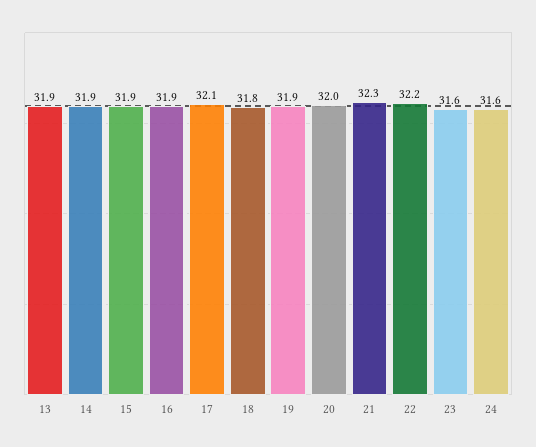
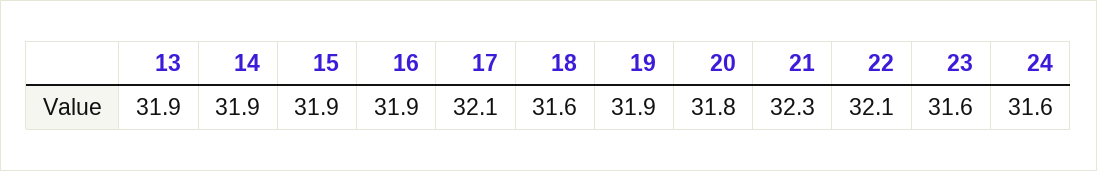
  {
    "13": 31.9,
    "14": 31.9,
    "15": 31.9,
    "16": 31.9,
    "17": 32.1,
-   "18": 31.8,
+   "18": 31.6,
    "19": 31.9,
-   "20": 32,
+   "20": 31.8,
    "21": 32.3,
-   "22": 32.2,
+   "22": 32.1,
    "23": 31.6,
    "24": 31.6
  }

